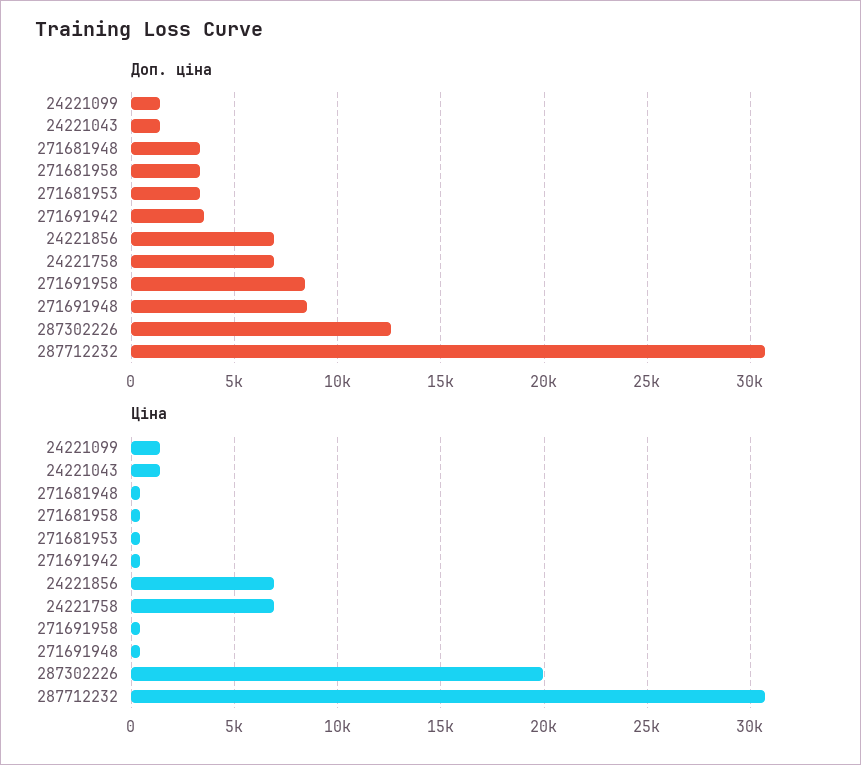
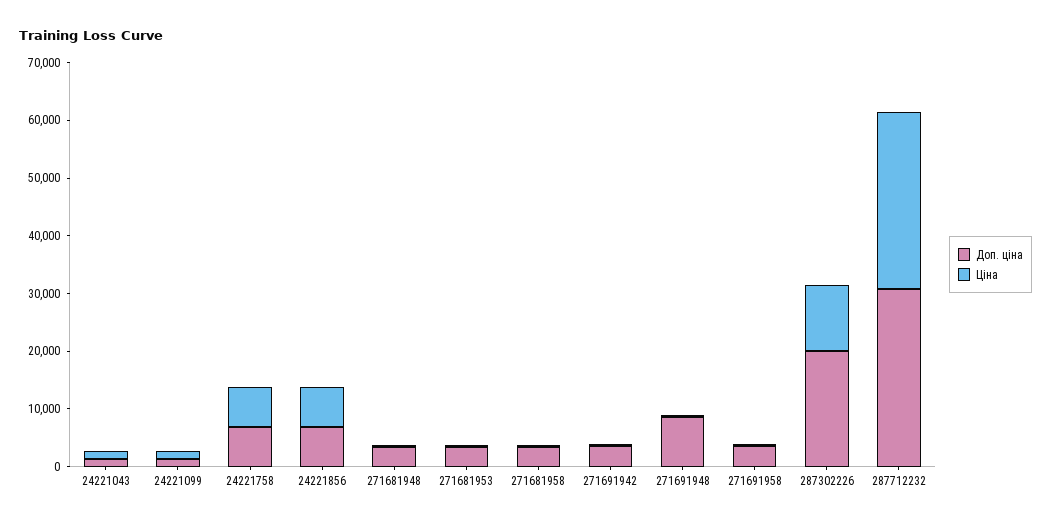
  {
    "Доп. ціна": {
      "24221099": 1500,
      "24221043": 1500,
      "271681948": 3500,
      "271681958": 3500,
      "271681953": 3500,
      "271691942": 3500,
      "24221856": 7000,
      "24221758": 7000,
-     "271691958": 8500,
+     "271691958": 4000,
      "271691948": 8500,
-     "287302226": 12500,
+     "287302226": 20000,
      "287712232": 30500
    },
    "Ціна": {
      "24221099": 1500,
      "24221043": 1500,
      "271681948": 500,
      "271681958": 500,
      "271681953": 500,
      "271691942": 500,
      "24221856": 7000,
      "24221758": 7000,
      "271691958": 500,
      "271691948": 500,
-     "287302226": 20000,
+     "287302226": 12000,
      "287712232": 30500
    }
  }

